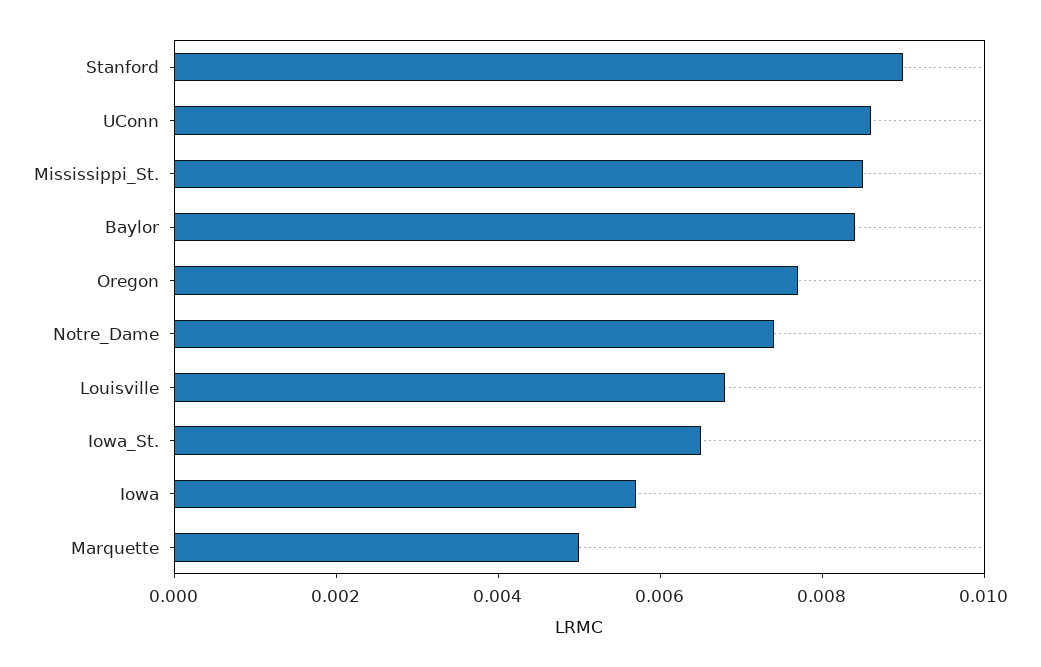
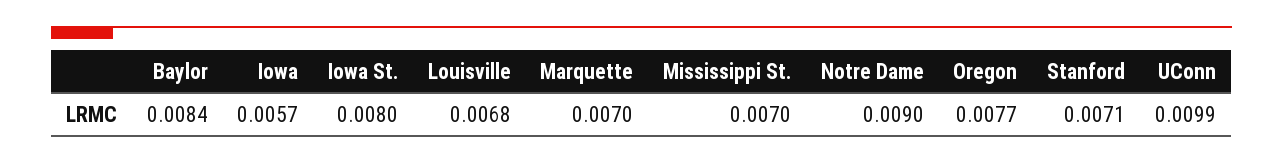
  {
-   "Stanford": 0.009,
+   "Stanford": 0.0071,
-   "UConn": 0.0085,
+   "UConn": 0.0099,
-   "Mississippi_St.": 0.0085,
+   "Mississippi_St.": 0.007,
    "Baylor": 0.0084,
    "Oregon": 0.0077,
-   "Notre_Dame": 0.0075,
+   "Notre_Dame": 0.009,
    "Louisville": 0.0068,
-   "Iowa_St.": 0.0065,
+   "Iowa_St.": 0.008,
    "Iowa": 0.0057,
-   "Marquette": 0.005
+   "Marquette": 0.007
  }

